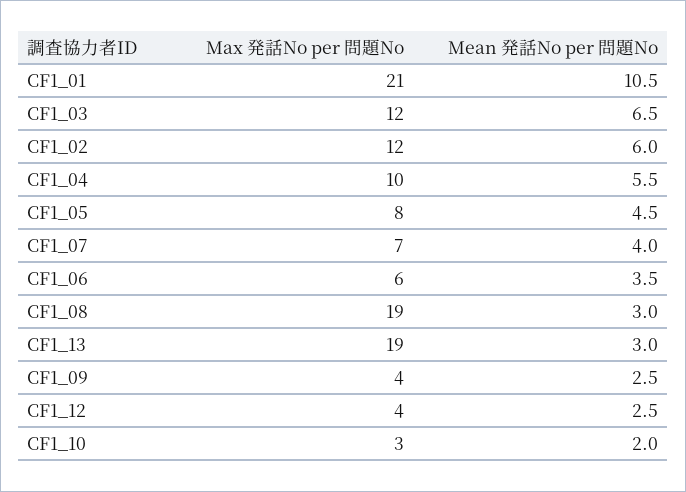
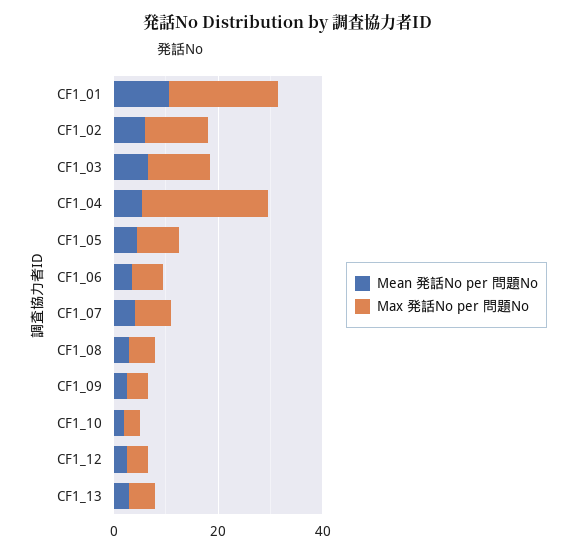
  {
    "Max 発話No per 問題No": {
      "CF1_01": 21,
      "CF1_03": 12,
      "CF1_02": 12,
-     "CF1_04": 10,
+     "CF1_04": 25,
      "CF1_05": 8,
      "CF1_07": 7,
      "CF1_06": 6,
-     "CF1_08": 19,
+     "CF1_08": 5,
-     "CF1_13": 19,
+     "CF1_13": 5,
      "CF1_09": 4,
      "CF1_12": 4,
      "CF1_10": 3
    },
    "Mean 発話No per 問題No": {
      "CF1_01": 10.5,
      "CF1_03": 6.5,
      "CF1_02": 6,
      "CF1_04": 5.5,
      "CF1_05": 4.5,
      "CF1_07": 4,
      "CF1_06": 3.5,
      "CF1_08": 3,
      "CF1_13": 3,
      "CF1_09": 2.5,
      "CF1_12": 2.5,
      "CF1_10": 2
    }
  }

